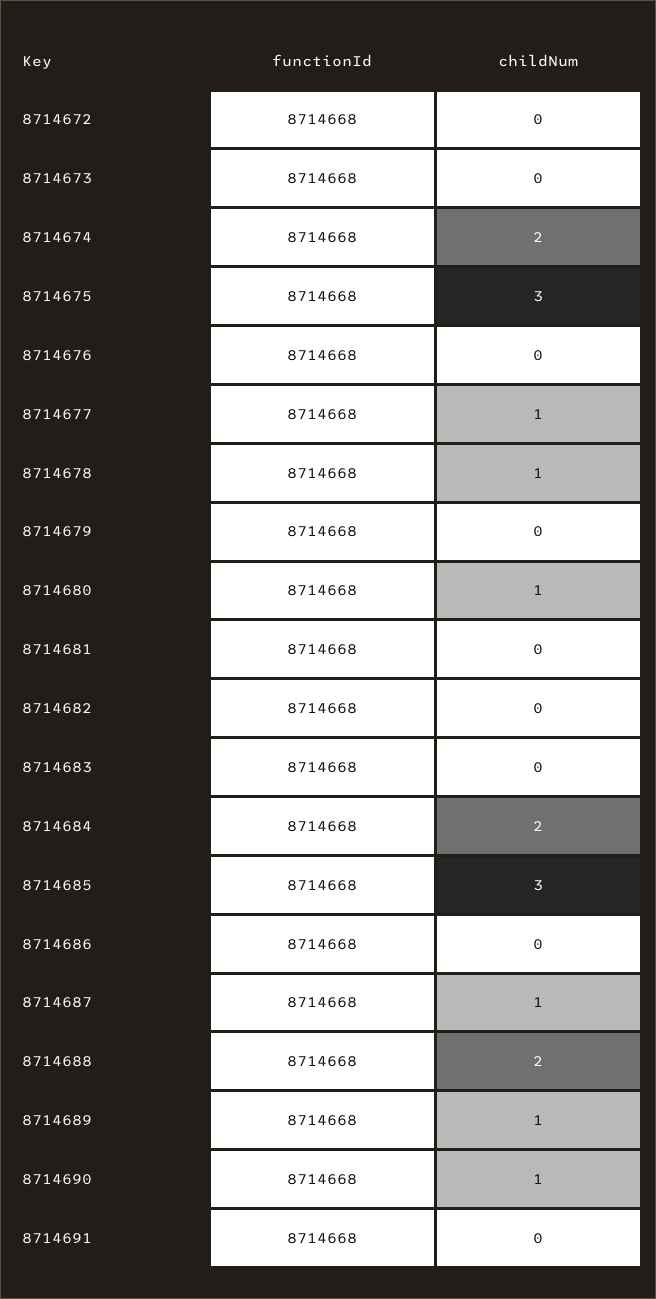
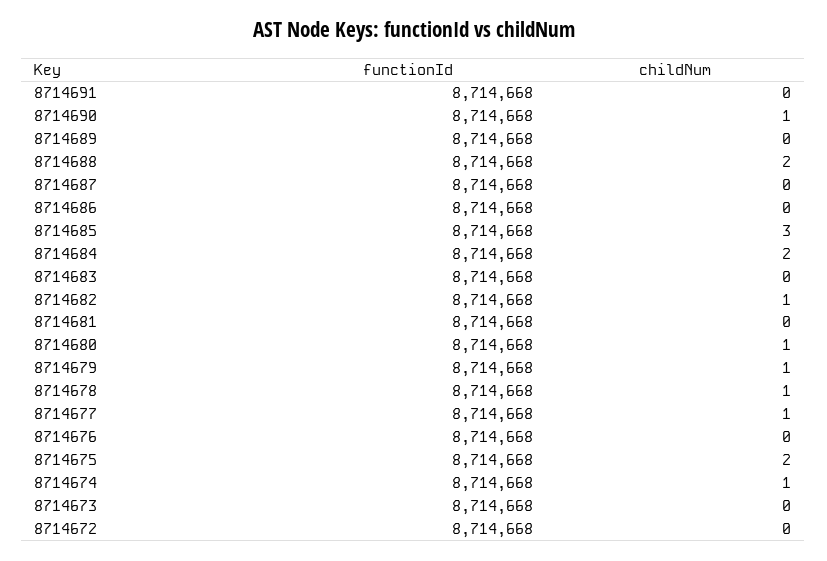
  {
    "functionId": {
      "8714672": 8714668,
      "8714673": 8714668,
      "8714674": 8714668,
      "8714675": 8714668,
      "8714676": 8714668,
      "8714677": 8714668,
      "8714678": 8714668,
      "8714679": 8714668,
      "8714680": 8714668,
      "8714681": 8714668,
      "8714682": 8714668,
      "8714683": 8714668,
      "8714684": 8714668,
      "8714685": 8714668,
      "8714686": 8714668,
      "8714687": 8714668,
      "8714688": 8714668,
      "8714689": 8714668,
      "8714690": 8714668,
      "8714691": 8714668
    },
    "childNum": {
      "8714672": 0,
      "8714673": 0,
-     "8714674": 2,
+     "8714674": 1,
-     "8714675": 3,
+     "8714675": 2,
      "8714676": 0,
      "8714677": 1,
      "8714678": 1,
-     "8714679": 0,
+     "8714679": 1,
      "8714680": 1,
      "8714681": 0,
-     "8714682": 0,
+     "8714682": 1,
      "8714683": 0,
      "8714684": 2,
      "8714685": 3,
      "8714686": 0,
-     "8714687": 1,
+     "8714687": 0,
      "8714688": 2,
-     "8714689": 1,
+     "8714689": 0,
      "8714690": 1,
      "8714691": 0
    }
  }

